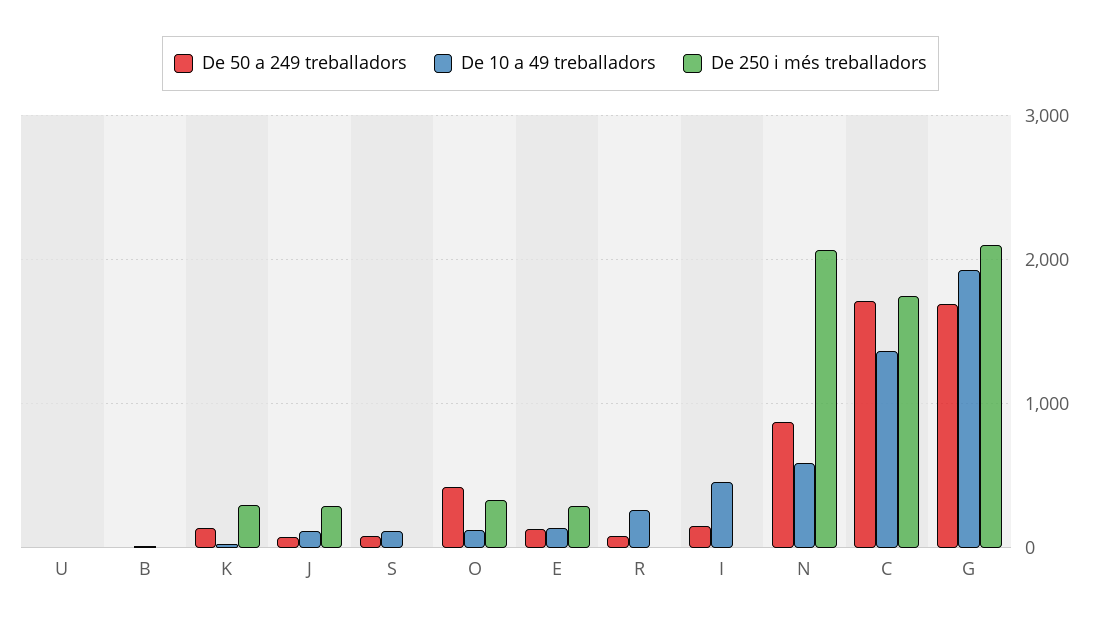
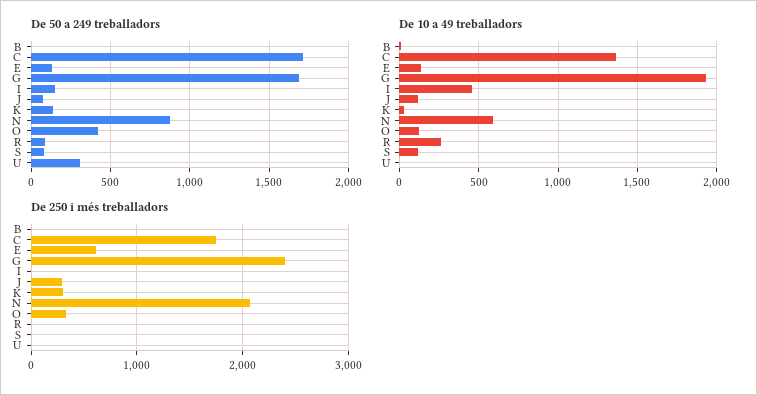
  {
    "De 50 a 249 treballadors": {
-     "U": 0,
+     "U": 300,
      "B": 0,
      "K": 150,
      "J": 100,
      "S": 100,
      "O": 400,
      "E": 150,
      "R": 100,
      "I": 150,
      "N": 900,
      "C": 1700,
      "G": 1700
    },
    "De 10 a 49 treballadors": {
      "U": 0,
      "B": 0,
      "K": 50,
      "J": 100,
      "S": 100,
      "O": 150,
      "E": 150,
      "R": 250,
      "I": 450,
      "N": 600,
      "C": 1350,
      "G": 1950
    },
    "De 250 i més treballadors": {
      "U": 0,
      "B": 0,
      "K": 300,
      "J": 300,
      "S": 0,
      "O": 300,
-     "E": 300,
+     "E": 600,
      "R": 0,
      "I": 0,
      "N": 2100,
      "C": 1800,
-     "G": 2100
+     "G": 2400
    }
  }

